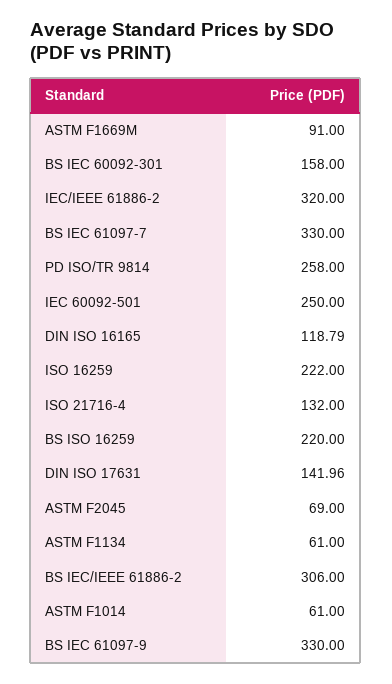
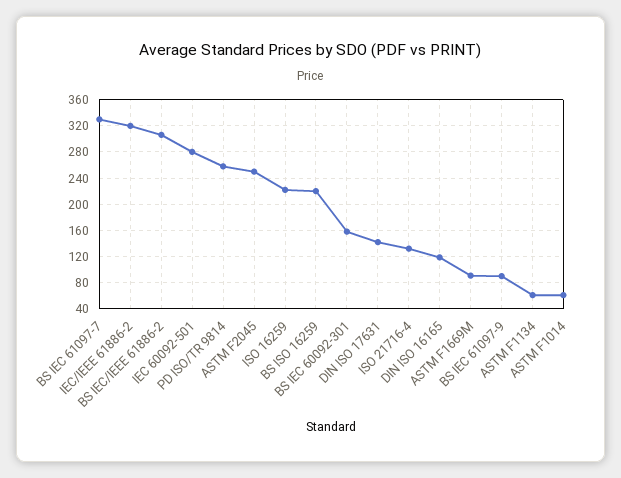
  {
    "ASTM F1669M": 91,
    "BS IEC 60092-301": 158,
    "IEC/IEEE 61886-2": 320,
    "BS IEC 61097-7": 330,
    "PD ISO/TR 9814": 258,
-   "IEC 60092-501": 250,
+   "IEC 60092-501": 280,
    "DIN ISO 16165": 118.79,
    "ISO 16259": 222,
    "ISO 21716-4": 132,
    "BS ISO 16259": 220,
    "DIN ISO 17631": 141.96,
-   "ASTM F2045": 69,
+   "ASTM F2045": 250,
    "ASTM F1134": 61,
    "BS IEC/IEEE 61886-2": 306,
    "ASTM F1014": 61,
-   "BS IEC 61097-9": 330
+   "BS IEC 61097-9": 90
  }

